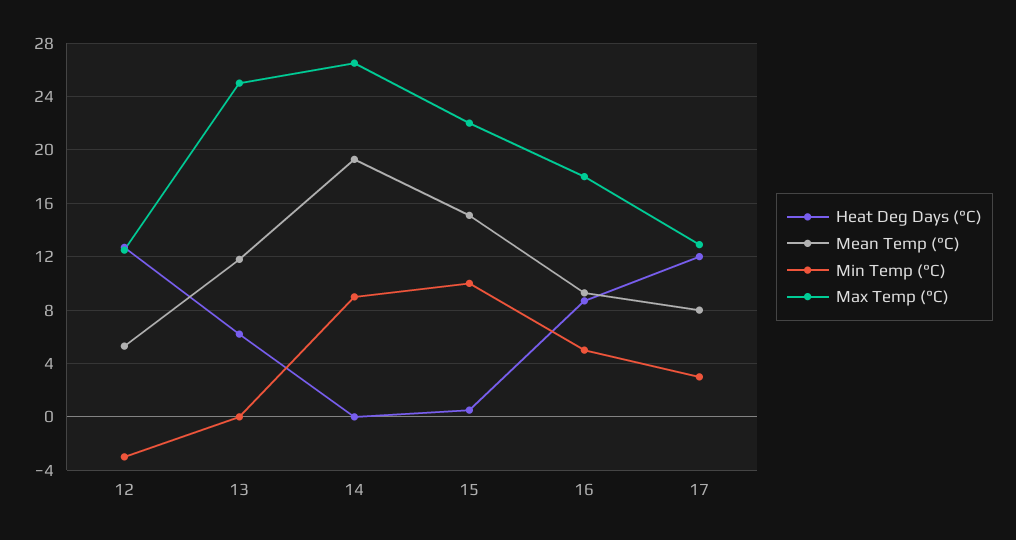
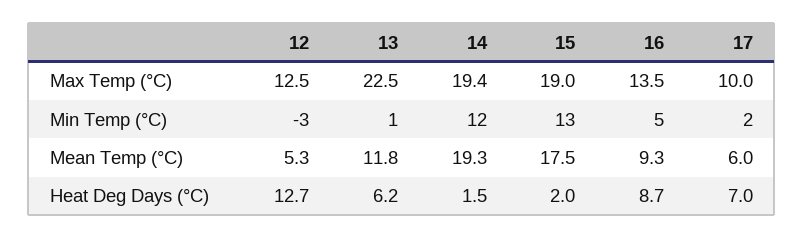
  {
    "Heat Deg Days (°C)": {
      "12": 12.7,
      "13": 6.2,
-     "14": 0,
+     "14": 1.5,
-     "15": 0.5,
+     "15": 2,
      "16": 8.7,
-     "17": 12
+     "17": 7
    },
    "Mean Temp (°C)": {
      "12": 5.3,
      "13": 11.8,
      "14": 19.3,
-     "15": 15,
+     "15": 17.5,
      "16": 9.3,
-     "17": 8
+     "17": 6
    },
    "Min Temp (°C)": {
      "12": -3,
-     "13": 0,
+     "13": 1,
-     "14": 9,
+     "14": 12,
-     "15": 10,
+     "15": 13,
      "16": 5,
-     "17": 3
+     "17": 2
    },
    "Max Temp (°C)": {
      "12": 12.5,
-     "13": 25,
+     "13": 22.5,
-     "14": 26.5,
+     "14": 19.4,
-     "15": 22,
+     "15": 19,
-     "16": 18,
+     "16": 13.5,
-     "17": 13
+     "17": 10
    }
  }

